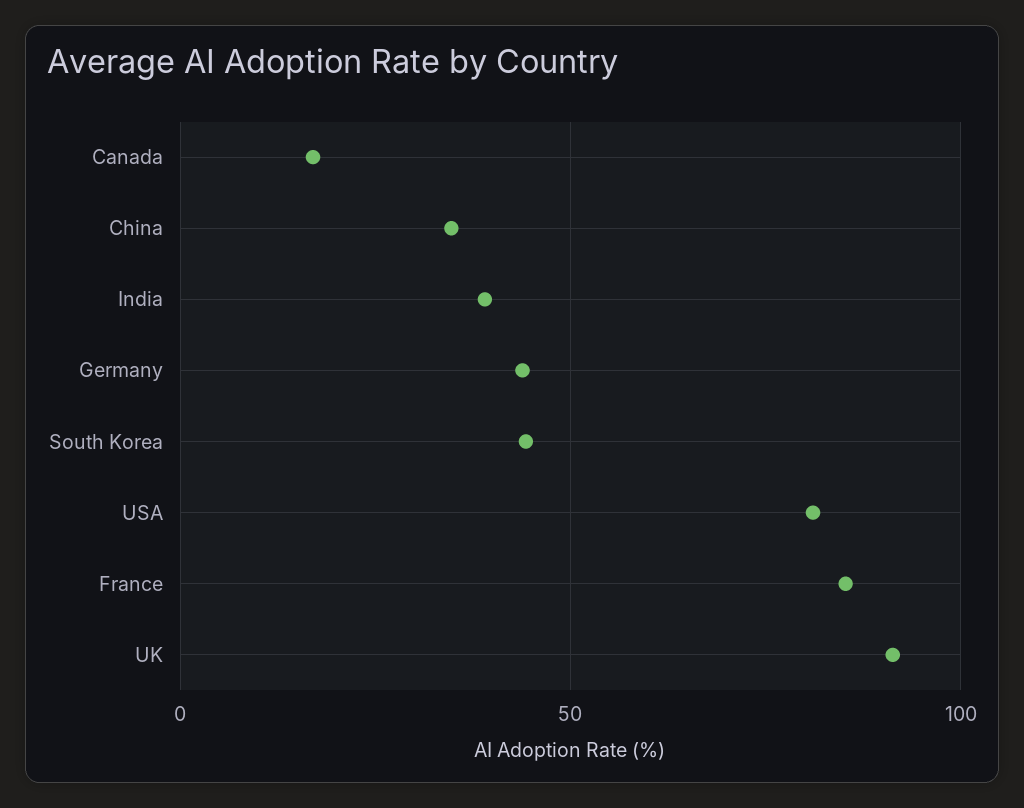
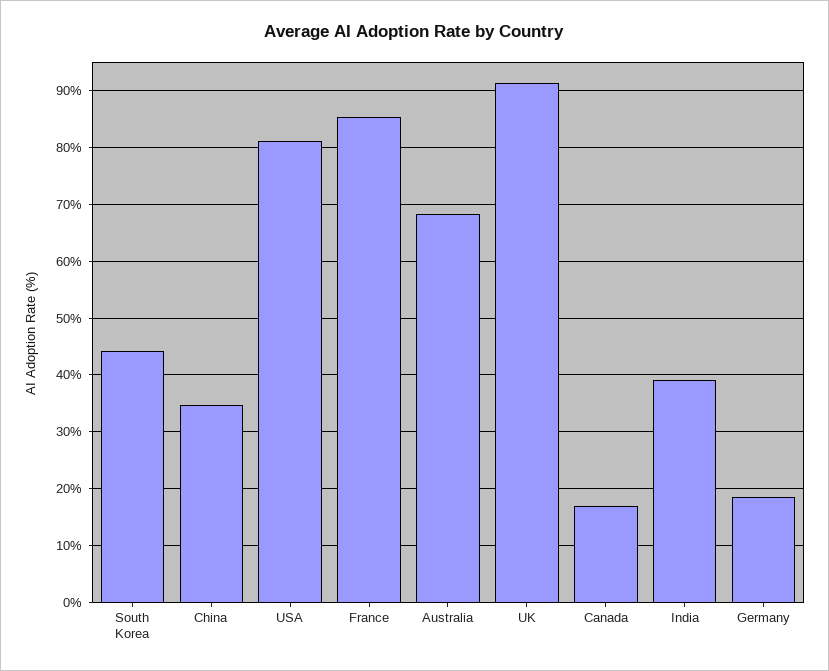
  {
    "Canada": 18,
    "China": 34,
    "India": 40,
-   "Germany": 45,
+   "Germany": 18,
    "South Korea": 44,
    "USA": 82,
    "France": 86,
-   "UK": 92
+   "UK": 92,
+   "Australia": 68
  }

